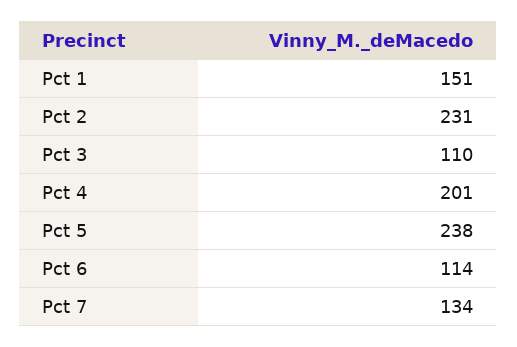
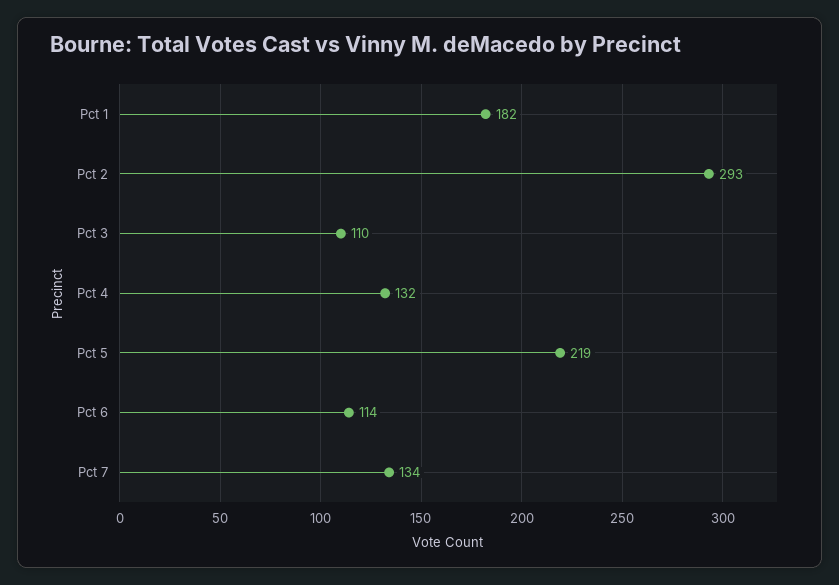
  {
-   "Pct 1": 151,
+   "Pct 1": 182,
-   "Pct 2": 231,
+   "Pct 2": 293,
    "Pct 3": 110,
-   "Pct 4": 201,
+   "Pct 4": 132,
-   "Pct 5": 238,
+   "Pct 5": 219,
    "Pct 6": 114,
    "Pct 7": 134
  }

